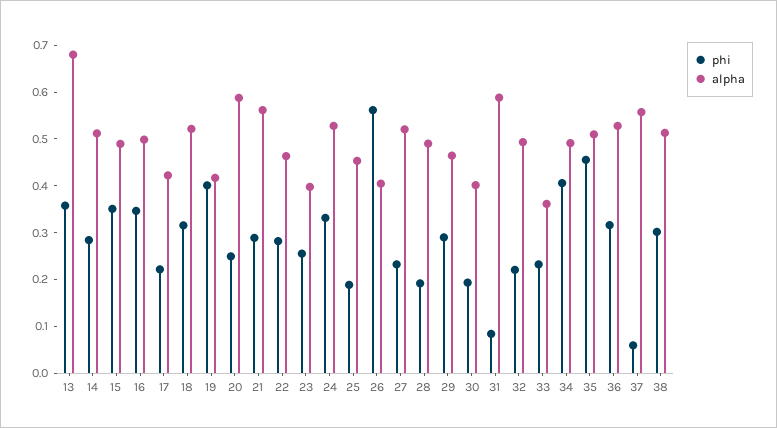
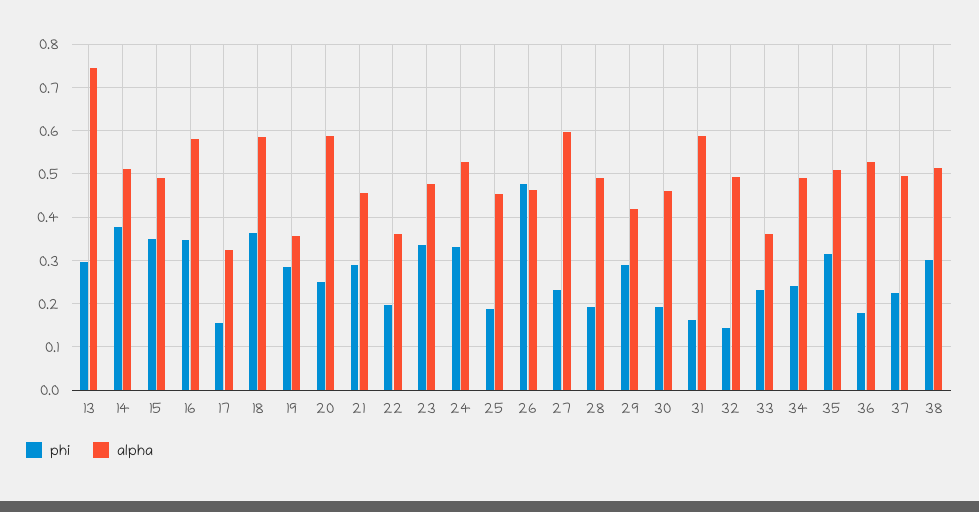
  {
    "phi": {
-     "13": 0.36,
+     "13": 0.3,
-     "14": 0.28,
+     "14": 0.38,
      "15": 0.36,
      "16": 0.34,
-     "17": 0.22,
+     "17": 0.16,
-     "18": 0.32,
+     "18": 0.36,
-     "19": 0.4,
+     "19": 0.28,
      "20": 0.24,
      "21": 0.28,
-     "22": 0.28,
+     "22": 0.2,
-     "23": 0.26,
+     "23": 0.34,
      "24": 0.34,
      "25": 0.18,
-     "26": 0.56,
+     "26": 0.48,
      "27": 0.24,
      "28": 0.2,
      "29": 0.28,
      "30": 0.2,
-     "31": 0.08,
+     "31": 0.16,
-     "32": 0.22,
+     "32": 0.14,
      "33": 0.24,
-     "34": 0.4,
+     "34": 0.24,
-     "35": 0.46,
+     "35": 0.32,
-     "36": 0.32,
+     "36": 0.18,
-     "37": 0.06,
+     "37": 0.22,
      "38": 0.3
    },
    "alpha": {
-     "13": 0.68,
+     "13": 0.74,
      "14": 0.52,
      "15": 0.48,
-     "16": 0.5,
+     "16": 0.58,
-     "17": 0.42,
+     "17": 0.32,
-     "18": 0.52,
+     "18": 0.58,
-     "19": 0.42,
+     "19": 0.36,
      "20": 0.58,
-     "21": 0.56,
+     "21": 0.46,
-     "22": 0.46,
+     "22": 0.36,
-     "23": 0.4,
+     "23": 0.48,
      "24": 0.52,
      "25": 0.46,
-     "26": 0.4,
+     "26": 0.46,
-     "27": 0.52,
+     "27": 0.6,
      "28": 0.48,
-     "29": 0.46,
+     "29": 0.42,
-     "30": 0.4,
+     "30": 0.46,
      "31": 0.58,
      "32": 0.5,
      "33": 0.36,
      "34": 0.5,
      "35": 0.5,
      "36": 0.52,
-     "37": 0.56,
+     "37": 0.5,
      "38": 0.52
    }
  }

